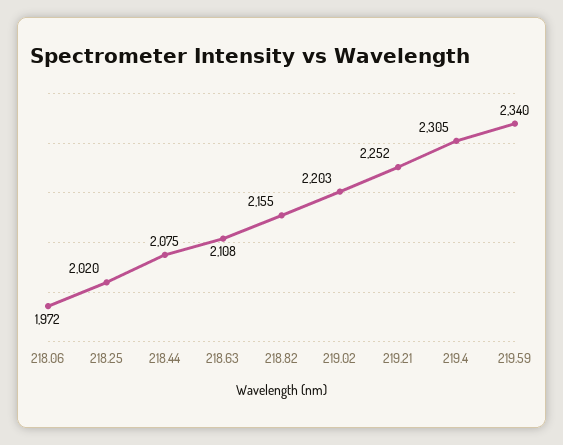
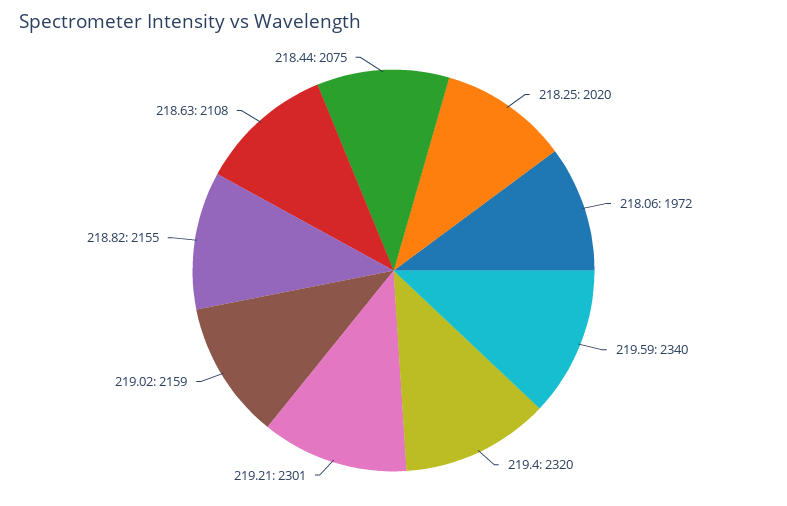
  {
    "218.06": 1972,
    "218.25": 2020,
    "218.44": 2075,
    "218.63": 2108,
    "218.82": 2155,
-   "219.02": 2203,
+   "219.02": 2159,
-   "219.21": 2252,
+   "219.21": 2301,
-   "219.4": 2305,
+   "219.4": 2320,
    "219.59": 2340
  }

